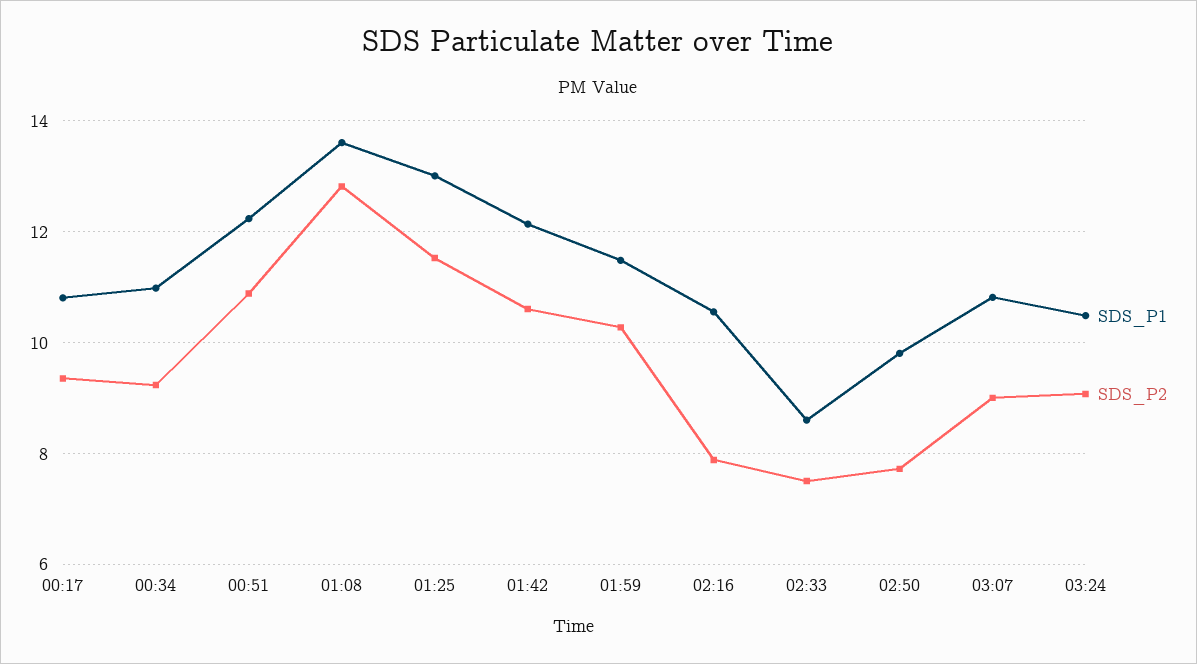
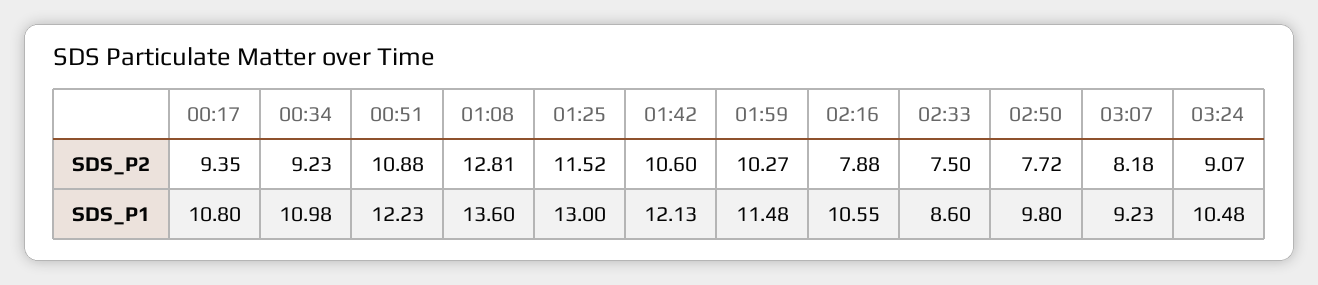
  {
    "SDS_P1": {
      "00:17": 10.8,
      "00:34": 10.98,
      "00:51": 12.23,
      "01:08": 13.6,
      "01:25": 13,
      "01:42": 12.13,
      "01:59": 11.48,
      "02:16": 10.55,
      "02:33": 8.6,
      "02:50": 9.8,
-     "03:07": 10.8,
+     "03:07": 9.23,
      "03:24": 10.48
    },
    "SDS_P2": {
      "00:17": 9.35,
      "00:34": 9.23,
      "00:51": 10.88,
      "01:08": 12.81,
      "01:25": 11.52,
      "01:42": 10.6,
      "01:59": 10.27,
      "02:16": 7.88,
      "02:33": 7.5,
      "02:50": 7.72,
-     "03:07": 9,
+     "03:07": 8.18,
      "03:24": 9.07
    }
  }

